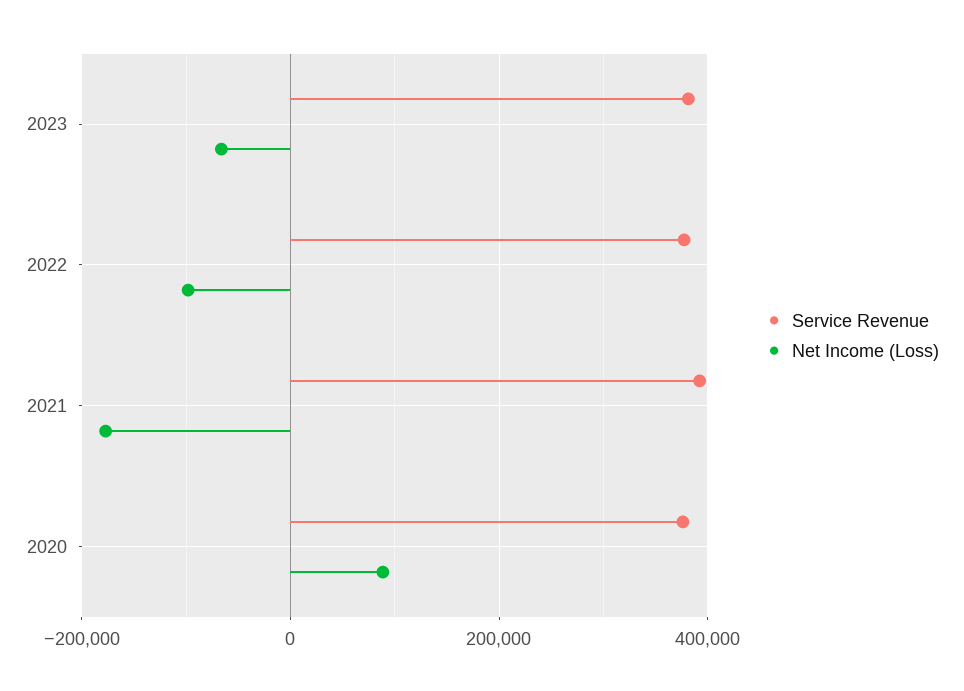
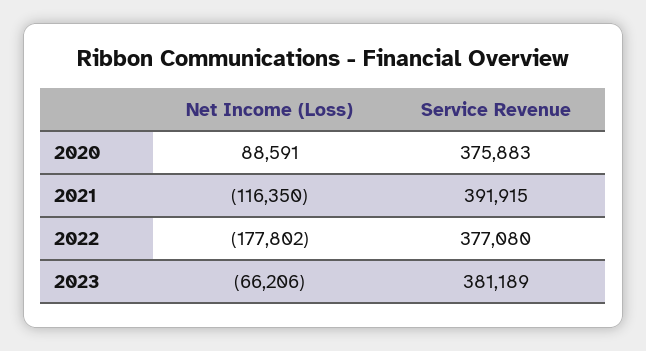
  {
    "Service Revenue": {
      "2023": 381189,
      "2022": 377080,
      "2021": 391915,
      "2020": 375883
    },
    "Net Income (Loss)": {
      "2023": -66206,
-     "2022": -100000,
+     "2022": -177802,
-     "2021": -180000,
+     "2021": -116350,
      "2020": 88591
    }
  }

